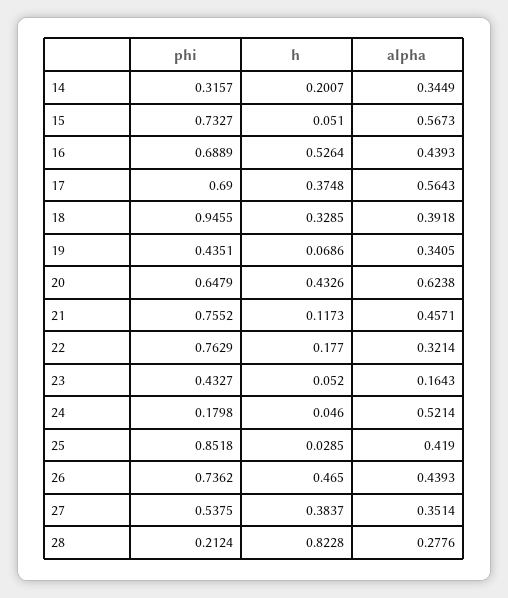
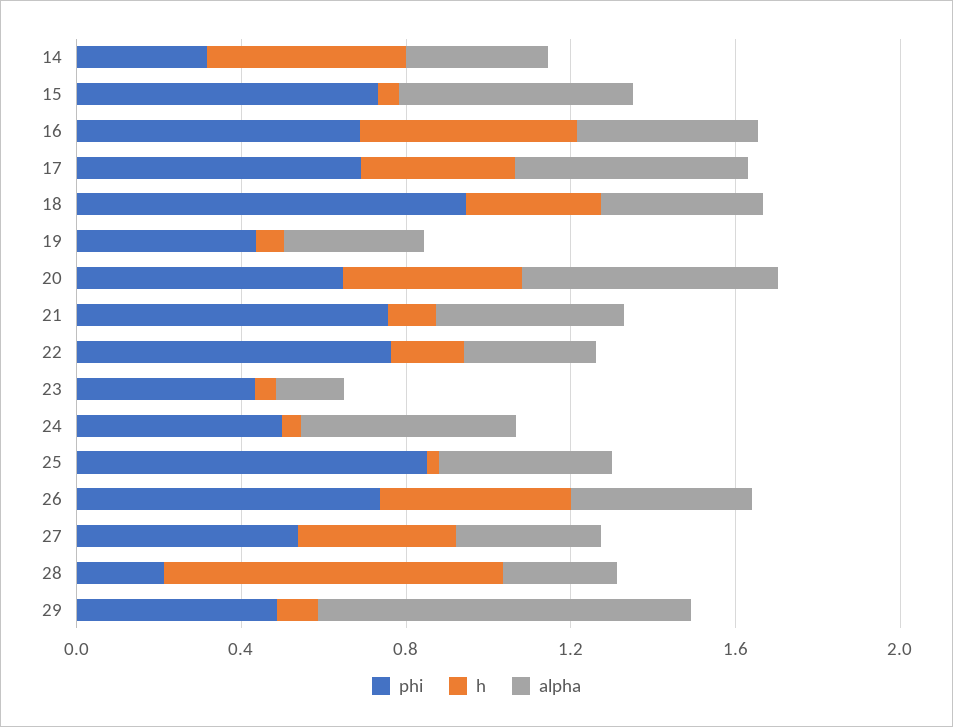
  {
    "phi": {
      "14": 0.3157,
      "15": 0.7327,
      "16": 0.6889,
      "17": 0.69,
      "18": 0.9455,
      "19": 0.4351,
      "20": 0.6479,
      "21": 0.7552,
      "22": 0.7629,
      "23": 0.4327,
-     "24": 0.1798,
+     "24": 0.5,
      "25": 0.8518,
      "26": 0.7362,
      "27": 0.5375,
-     "28": 0.2124
+     "28": 0.2124,
+     "29": 0.5
    },
    "h": {
-     "14": 0.2007,
+     "14": 0.5,
      "15": 0.051,
      "16": 0.5264,
      "17": 0.3748,
      "18": 0.3285,
      "19": 0.0686,
      "20": 0.4326,
      "21": 0.1173,
      "22": 0.177,
      "23": 0.052,
      "24": 0.046,
      "25": 0.0285,
      "26": 0.465,
      "27": 0.3837,
-     "28": 0.8228
+     "28": 0.8228,
+     "29": 0.1
    },
    "alpha": {
      "14": 0.3449,
      "15": 0.5673,
      "16": 0.4393,
      "17": 0.5643,
      "18": 0.3918,
      "19": 0.3405,
      "20": 0.6238,
      "21": 0.4571,
      "22": 0.3214,
      "23": 0.1643,
      "24": 0.5214,
      "25": 0.419,
      "26": 0.4393,
      "27": 0.3514,
-     "28": 0.2776
+     "28": 0.2776,
+     "29": 0.9
    }
  }

